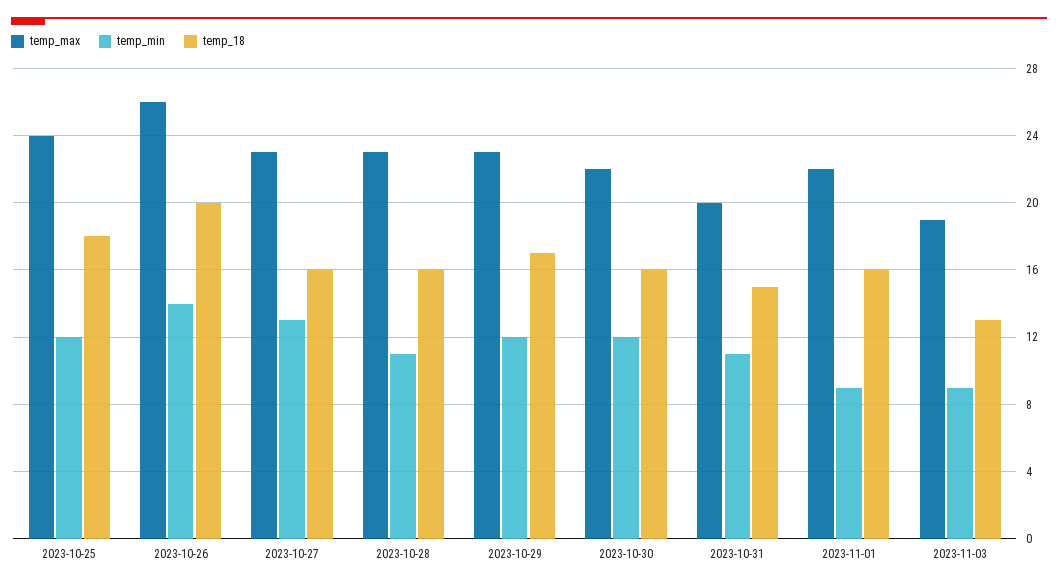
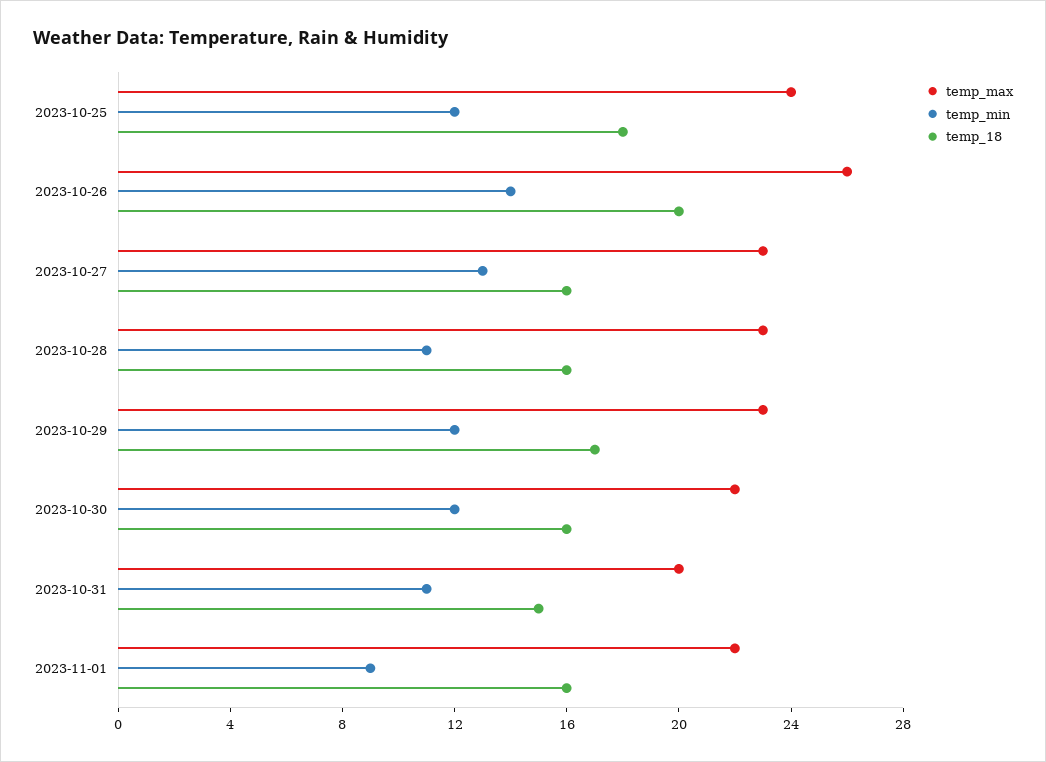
  {
    "temp_max": {
      "2023-10-25": 24,
      "2023-10-26": 26,
      "2023-10-27": 23,
      "2023-10-28": 23,
      "2023-10-29": 23,
      "2023-10-30": 22,
      "2023-10-31": 20,
-     "2023-11-01": 22,
+     "2023-11-01": 22
-     "2023-11-03": 19
    },
    "temp_min": {
      "2023-10-25": 12,
      "2023-10-26": 14,
      "2023-10-27": 13,
      "2023-10-28": 11,
      "2023-10-29": 12,
      "2023-10-30": 12,
      "2023-10-31": 11,
-     "2023-11-01": 9,
+     "2023-11-01": 9
-     "2023-11-03": 9
    },
    "temp_18": {
      "2023-10-25": 18,
      "2023-10-26": 20,
      "2023-10-27": 16,
      "2023-10-28": 16,
      "2023-10-29": 17,
      "2023-10-30": 16,
      "2023-10-31": 15,
-     "2023-11-01": 16,
+     "2023-11-01": 16
-     "2023-11-03": 13
    }
  }

